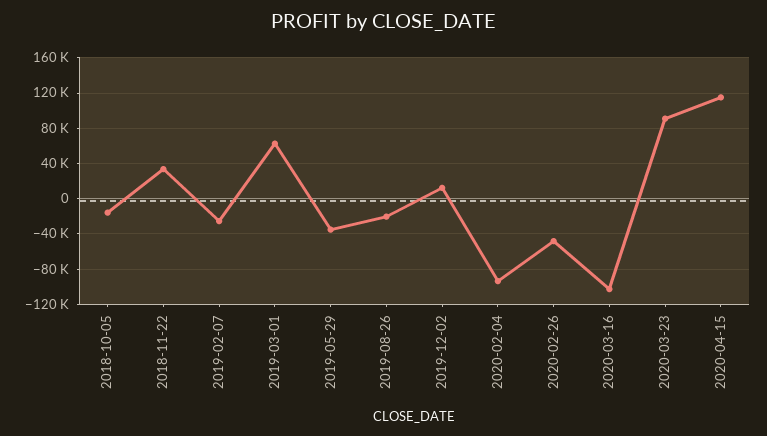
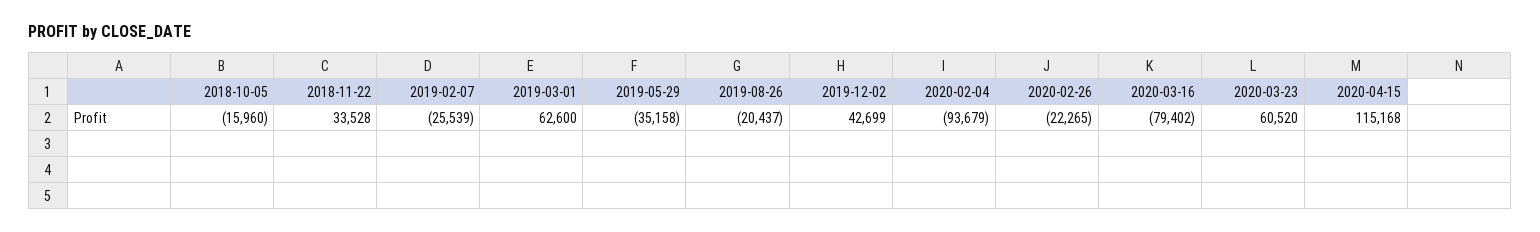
  {
    "2018-10-05": -15960,
    "2018-11-22": 33528,
    "2019-02-07": -25539,
    "2019-03-01": 62600,
    "2019-05-29": -35158,
    "2019-08-26": -20437,
-   "2019-12-02": 10000,
+   "2019-12-02": 42699,
    "2020-02-04": -93679,
-   "2020-02-26": -50000,
+   "2020-02-26": -22265,
-   "2020-03-16": -100000,
+   "2020-03-16": -79402,
-   "2020-03-23": 90000,
+   "2020-03-23": 60520,
    "2020-04-15": 115168
  }

